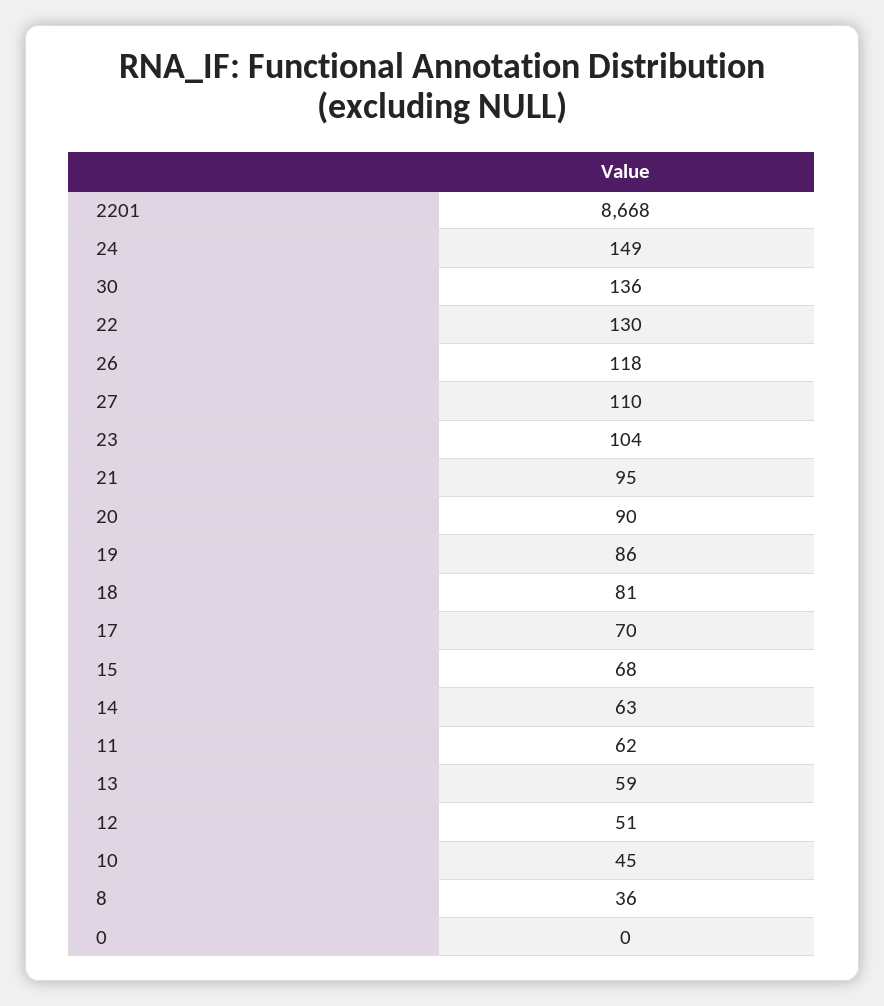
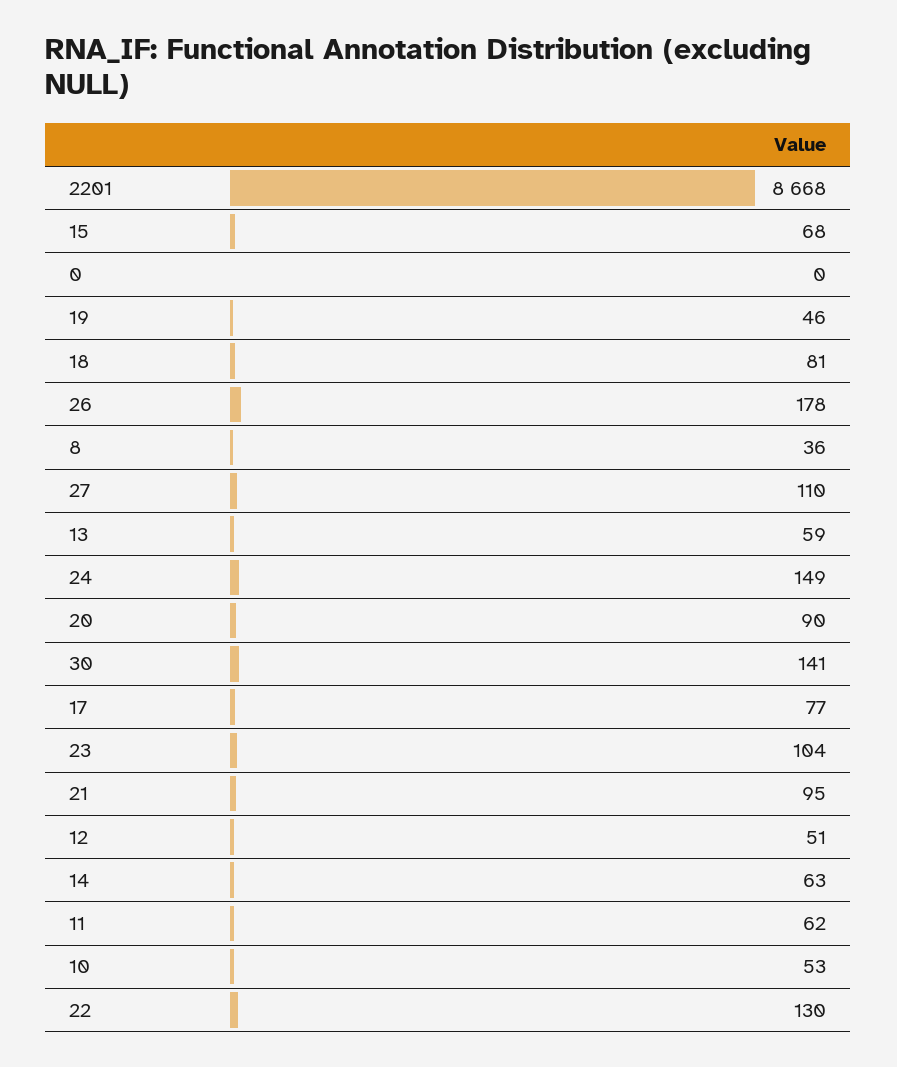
  {
    "2201": 8668,
    "24": 149,
-   "30": 136,
+   "30": 141,
    "22": 130,
-   "26": 118,
+   "26": 178,
    "27": 110,
    "23": 104,
    "21": 95,
    "20": 90,
-   "19": 86,
+   "19": 46,
    "18": 81,
-   "17": 70,
+   "17": 77,
    "15": 68,
    "14": 63,
    "11": 62,
    "13": 59,
    "12": 51,
-   "10": 45,
+   "10": 53,
    "8": 36,
    "0": 0
  }

